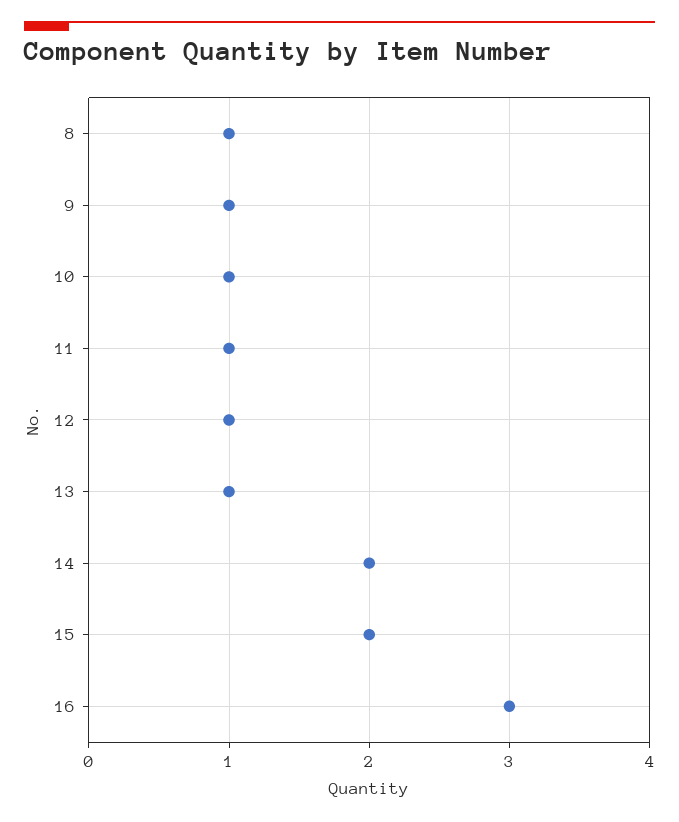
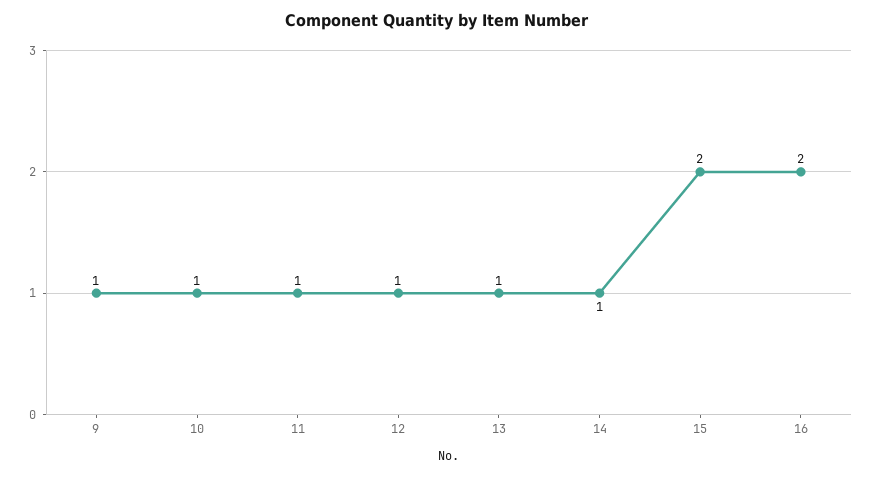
  {
-   "8": 1,
    "9": 1,
    "10": 1,
    "11": 1,
    "12": 1,
    "13": 1,
-   "14": 2,
+   "14": 1,
    "15": 2,
-   "16": 3
+   "16": 2
  }

